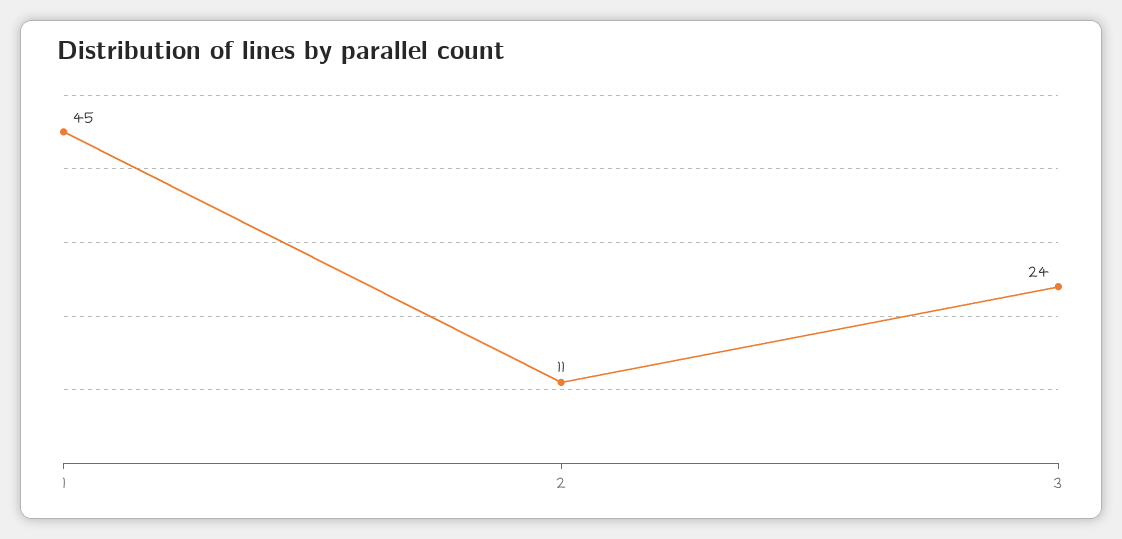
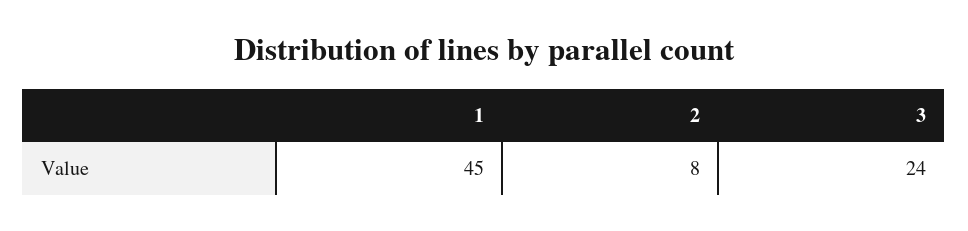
  {
    "1": 45,
-   "2": 11,
+   "2": 8,
    "3": 24
  }

